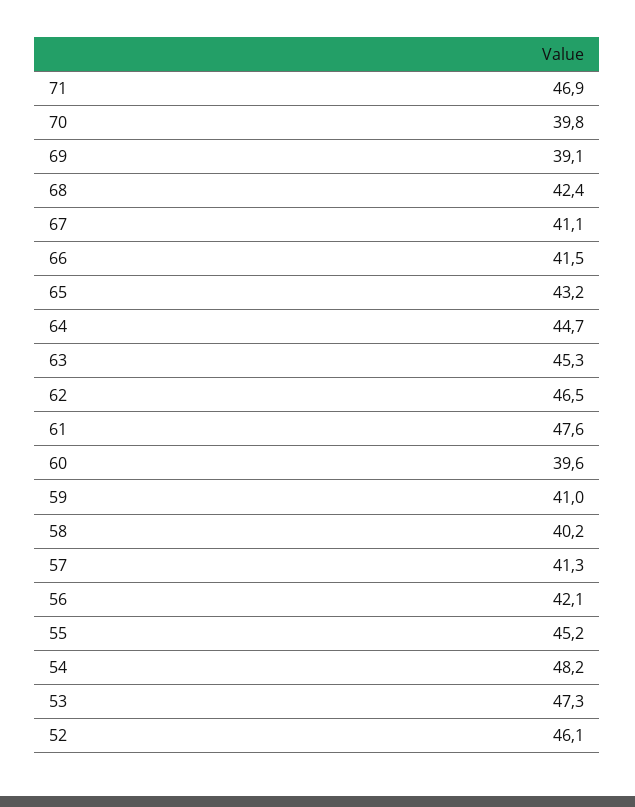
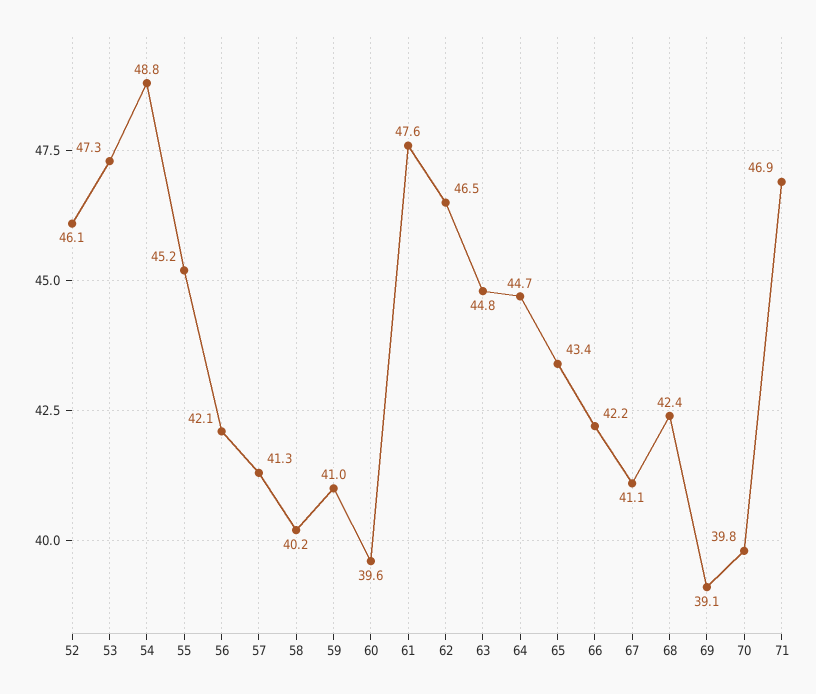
  {
    "71": 46.9,
    "70": 39.8,
    "69": 39.1,
    "68": 42.4,
    "67": 41.1,
-   "66": 41.5,
+   "66": 42.2,
-   "65": 43.2,
+   "65": 43.4,
    "64": 44.7,
-   "63": 45.3,
+   "63": 44.8,
    "62": 46.5,
    "61": 47.6,
    "60": 39.6,
    "59": 41,
    "58": 40.2,
    "57": 41.3,
    "56": 42.1,
    "55": 45.2,
-   "54": 48.2,
+   "54": 48.8,
    "53": 47.3,
    "52": 46.1
  }

